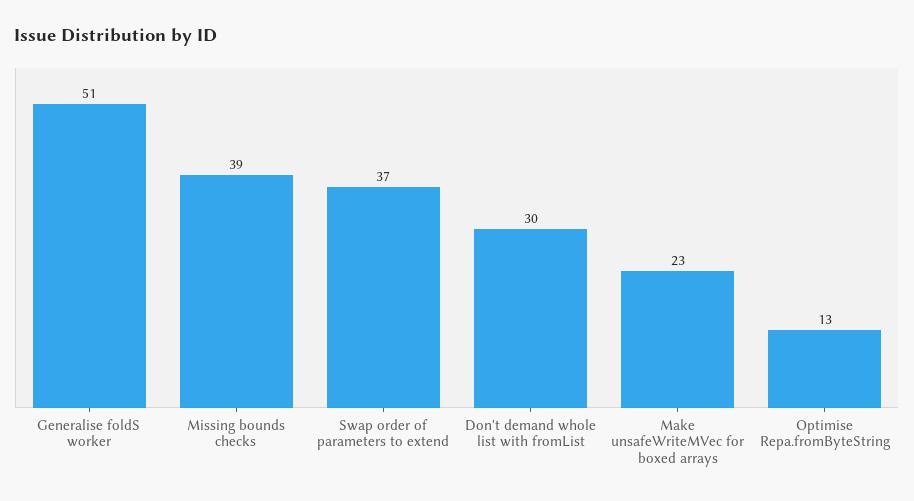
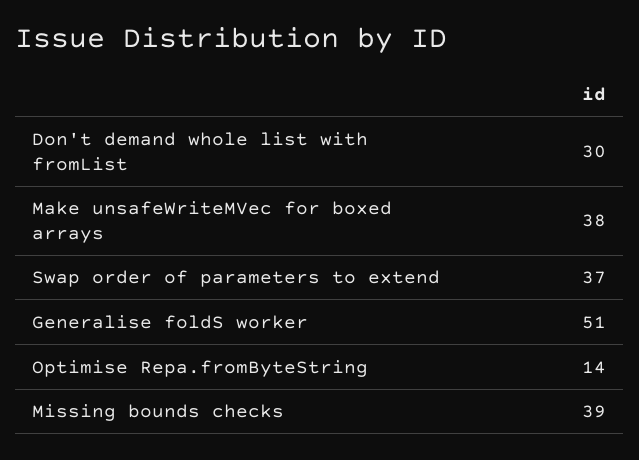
  {
    "Generalise foldS worker": 51,
    "Missing bounds checks": 39,
    "Swap order of parameters to extend": 37,
    "Don't demand whole list with fromList": 30,
-   "Make unsafeWriteMVec for boxed arrays": 23,
+   "Make unsafeWriteMVec for boxed arrays": 38,
-   "Optimise Repa.fromByteString": 13
+   "Optimise Repa.fromByteString": 14
  }

